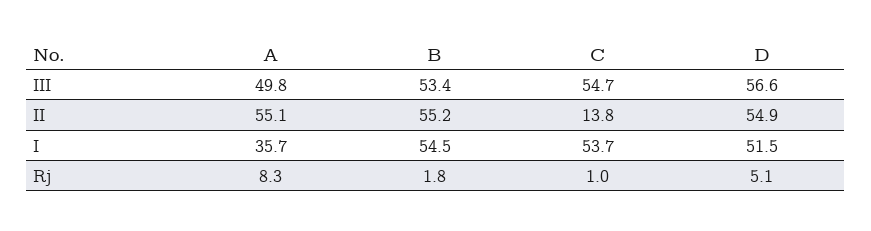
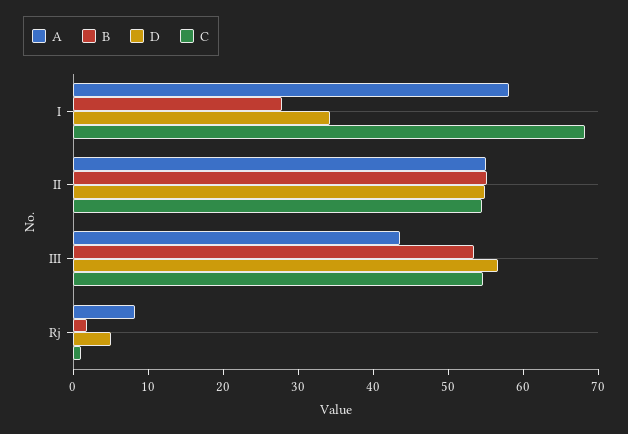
  {
    "A": {
-     "III": 49.8,
+     "III": 44,
      "II": 55.1,
-     "I": 35.7,
+     "I": 58,
      "Rj": 8.3
    },
    "B": {
      "III": 53.4,
      "II": 55.2,
-     "I": 54.5,
+     "I": 28,
      "Rj": 1.8
    },
    "C": {
      "III": 54.7,
-     "II": 13.8,
+     "II": 54,
-     "I": 53.7,
+     "I": 68,
      "Rj": 1
    },
    "D": {
      "III": 56.6,
      "II": 54.9,
-     "I": 51.5,
+     "I": 34,
      "Rj": 5.1
    }
  }

